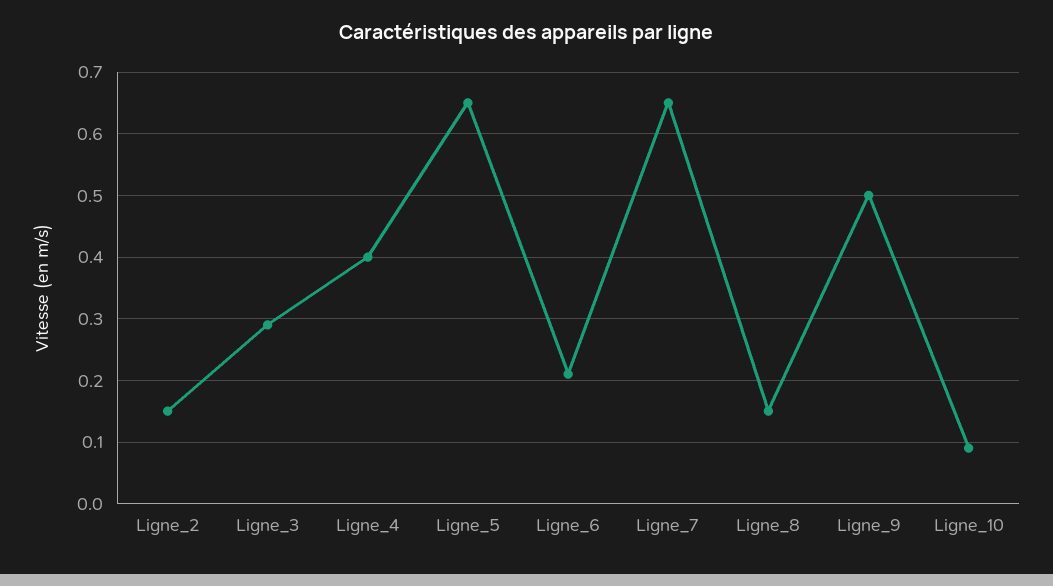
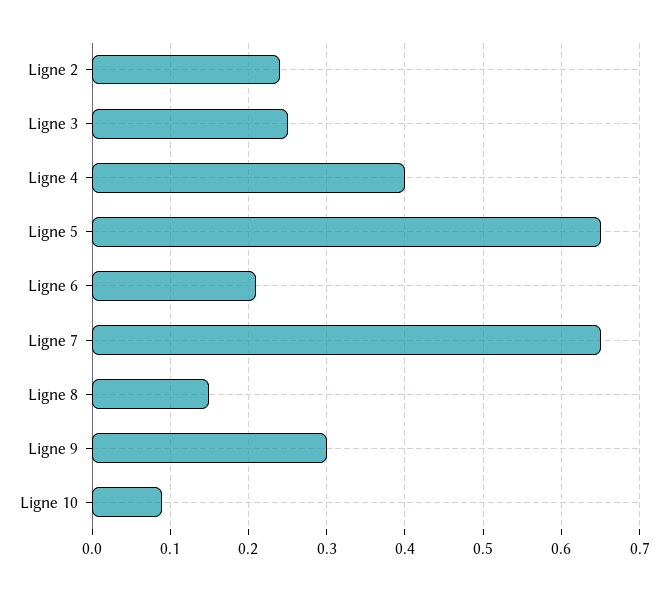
  {
-   "Ligne_2": 0.15,
+   "Ligne_2": 0.24,
-   "Ligne_3": 0.29,
+   "Ligne_3": 0.25,
    "Ligne_4": 0.4,
    "Ligne_5": 0.65,
    "Ligne_6": 0.21,
    "Ligne_7": 0.65,
    "Ligne_8": 0.15,
-   "Ligne_9": 0.5,
+   "Ligne_9": 0.3,
    "Ligne_10": 0.09
  }

